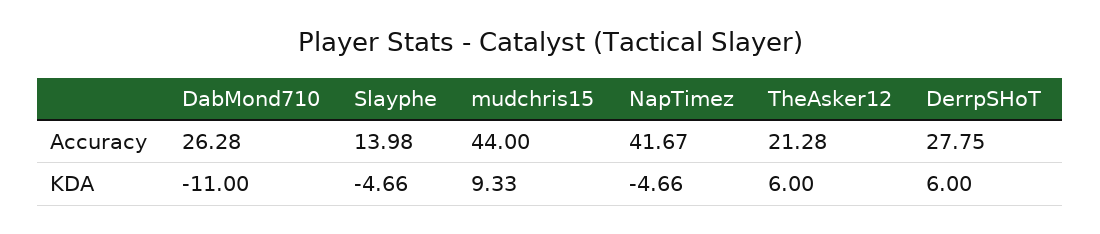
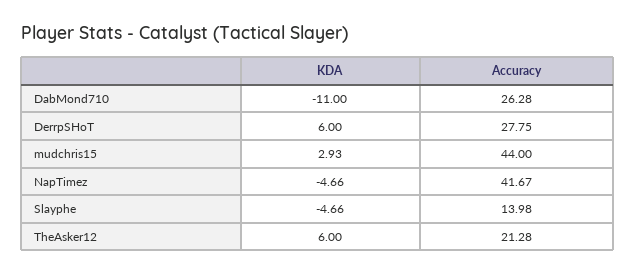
  {
    "DabMond710": {
      "Accuracy": 26.28,
      "KDA": -11
    },
    "Slayphe": {
      "Accuracy": 13.98,
      "KDA": -4.66
    },
    "mudchris15": {
      "Accuracy": 44,
-     "KDA": 9.33
+     "KDA": 2.93
    },
    "NapTimez": {
      "Accuracy": 41.67,
      "KDA": -4.66
    },
    "TheAsker12": {
      "Accuracy": 21.28,
      "KDA": 6
    },
    "DerrpSHoT": {
      "Accuracy": 27.75,
      "KDA": 6
    }
  }

